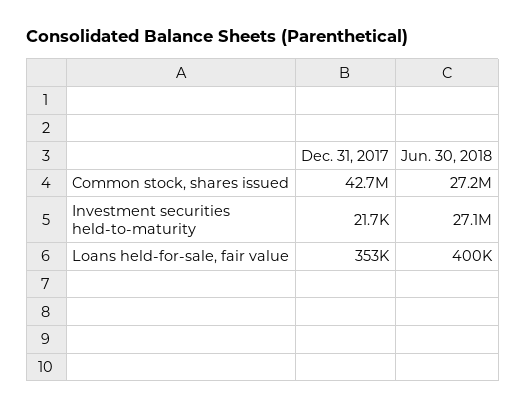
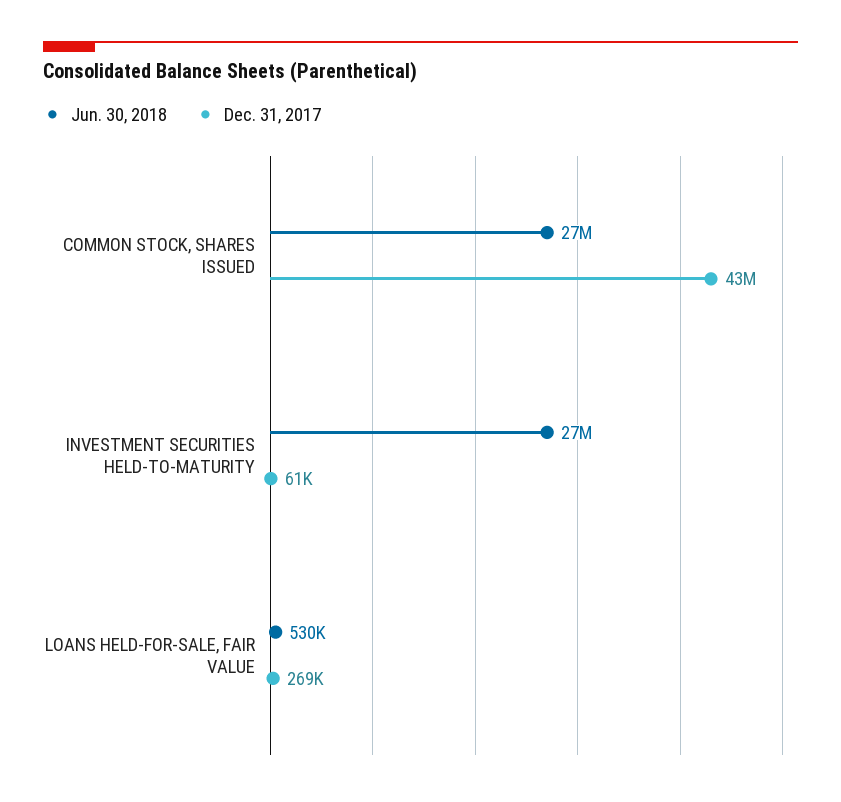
  {
    "Dec. 31, 2017": {
      "Common stock, shares issued": 42700000,
-     "Investment securities held-to-maturity": 21700,
+     "Investment securities held-to-maturity": 61000,
-     "Loans held-for-sale, fair value": 353000
+     "Loans held-for-sale, fair value": 269000
    },
    "Jun. 30, 2018": {
      "Common stock, shares issued": 27200000,
      "Investment securities held-to-maturity": 27100000,
-     "Loans held-for-sale, fair value": 400000
+     "Loans held-for-sale, fair value": 530000
    }
  }

